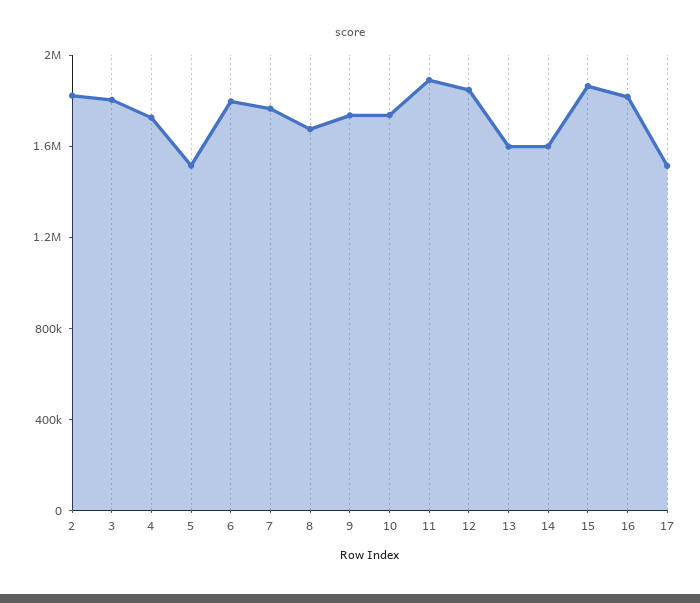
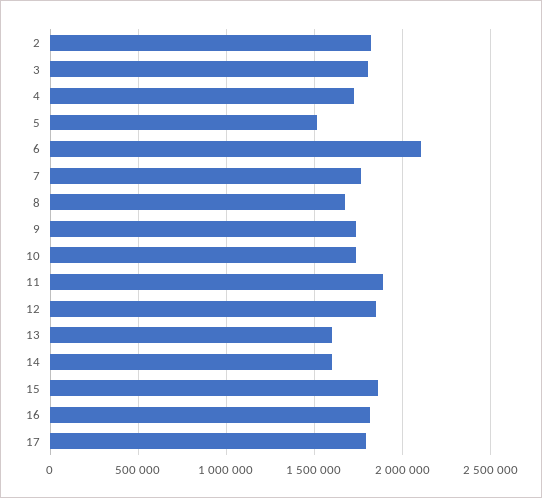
  {
    "2": 1800000,
    "3": 1800000,
    "4": 1700000,
    "5": 1500000,
-   "6": 1800000,
+   "6": 2100000,
    "7": 1750000,
    "8": 1650000,
    "9": 1750000,
    "10": 1750000,
    "11": 1900000,
    "12": 1850000,
    "13": 1600000,
    "14": 1600000,
    "15": 1850000,
    "16": 1800000,
-   "17": 1500000
+   "17": 1800000
  }

